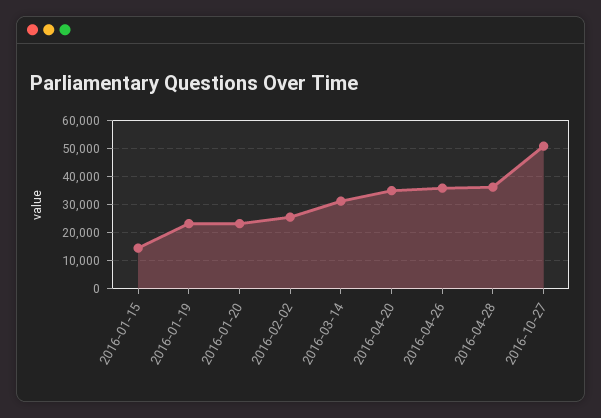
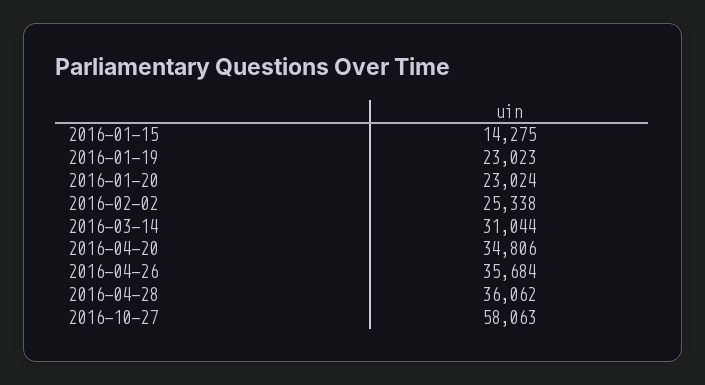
  {
    "2016-01-15": 14275,
    "2016-01-19": 23023,
    "2016-01-20": 23024,
    "2016-02-02": 25338,
    "2016-03-14": 31044,
    "2016-04-20": 34806,
    "2016-04-26": 35684,
    "2016-04-28": 36062,
-   "2016-10-27": 50000
+   "2016-10-27": 58063
  }

